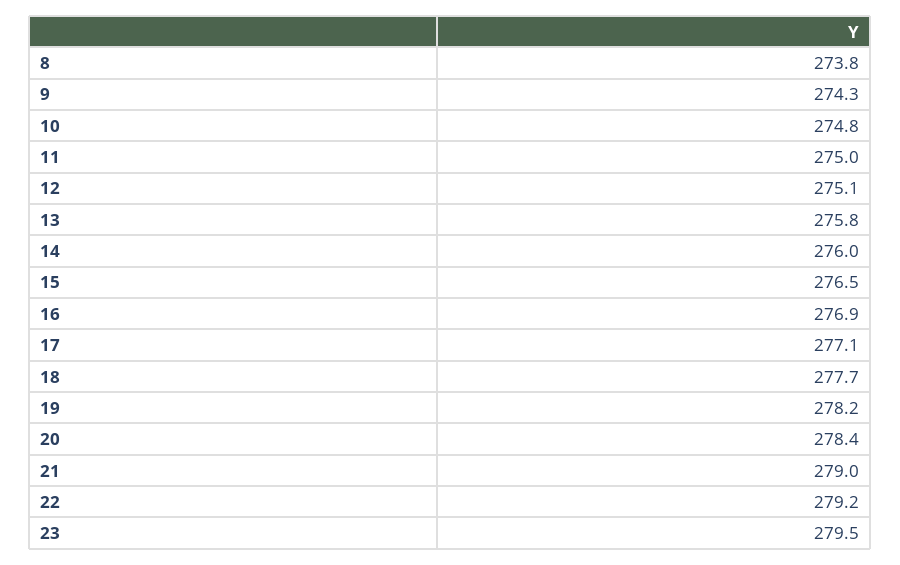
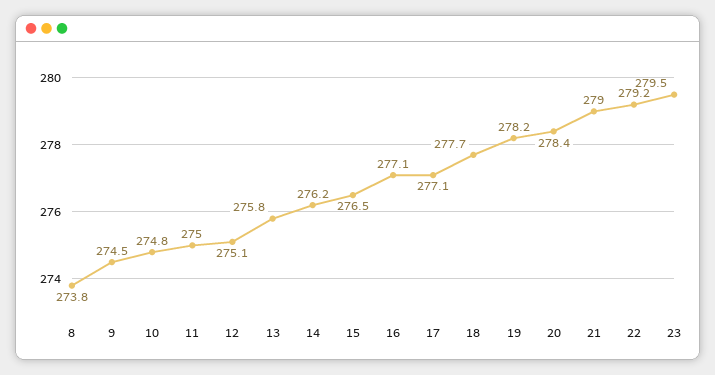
  {
    "8": 273.8,
-   "9": 274.3,
+   "9": 274.5,
    "10": 274.8,
    "11": 275,
    "12": 275.1,
    "13": 275.8,
-   "14": 276,
+   "14": 276.2,
    "15": 276.5,
-   "16": 276.9,
+   "16": 277.1,
    "17": 277.1,
    "18": 277.7,
    "19": 278.2,
    "20": 278.4,
    "21": 279,
    "22": 279.2,
    "23": 279.5
  }

